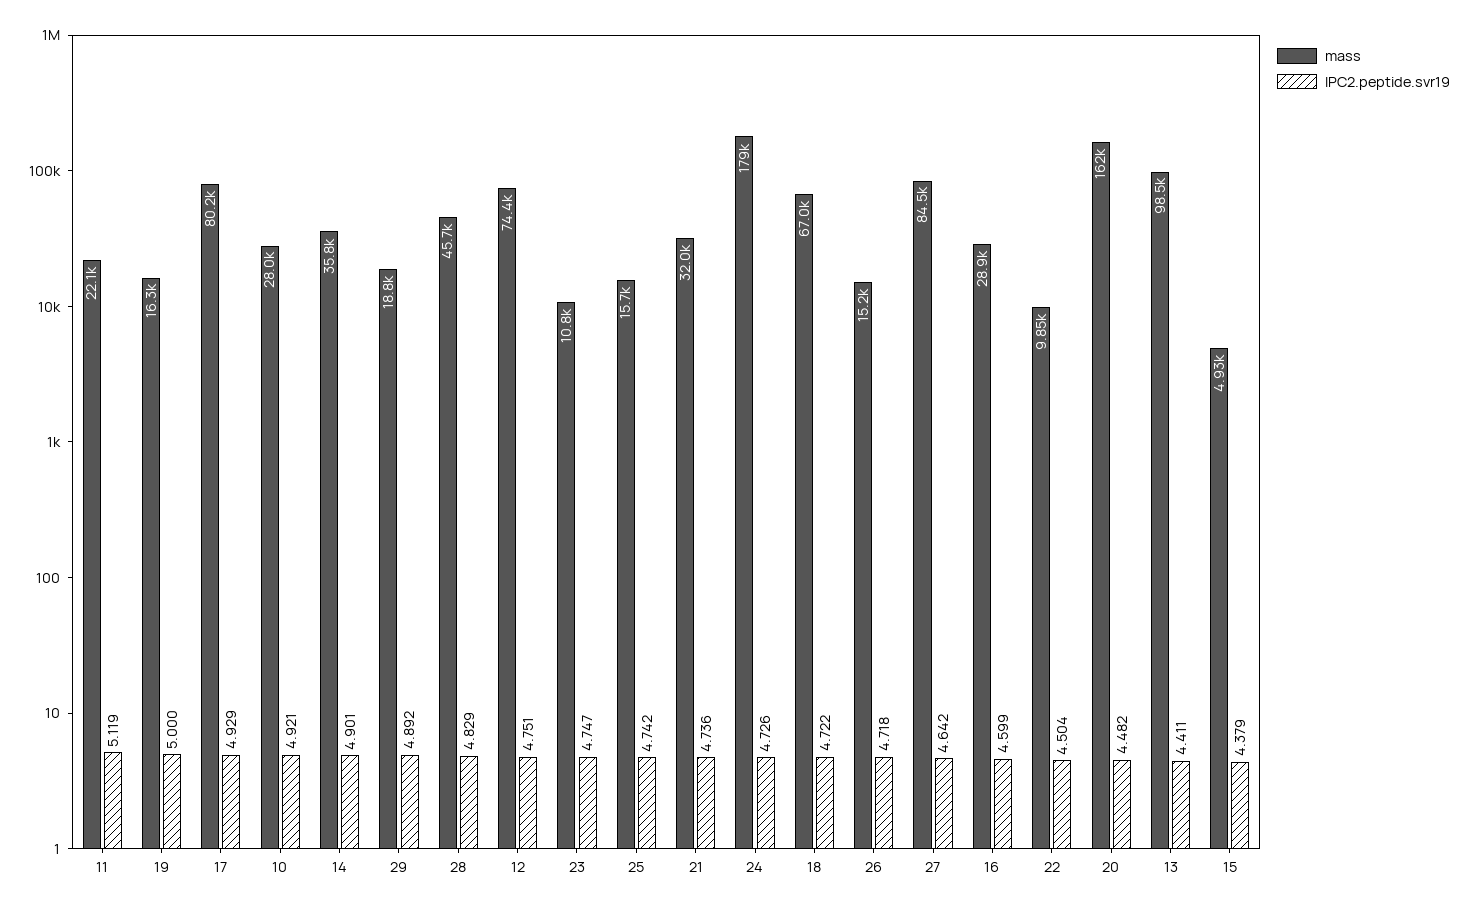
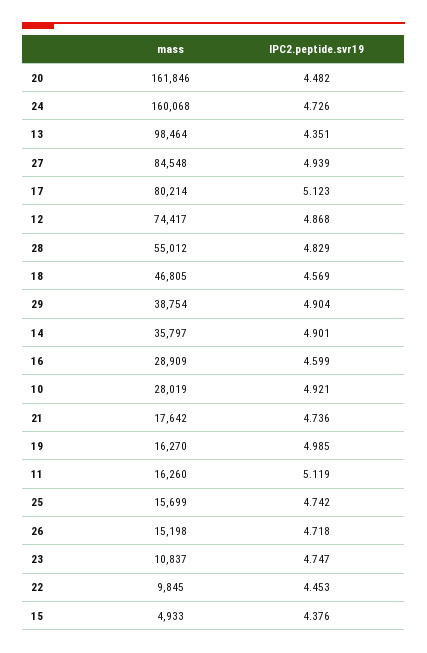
  {
    "mass": {
-     "11": 22100,
+     "11": 16260,
      "19": 16270,
      "17": 80214,
      "10": 28019,
      "14": 35797,
-     "29": 18800,
+     "29": 38754,
-     "28": 45700,
+     "28": 55012,
      "12": 74417,
      "23": 10837,
      "25": 15699,
-     "21": 32000,
+     "21": 17642,
-     "24": 179000,
+     "24": 160068,
-     "18": 67000,
+     "18": 46805,
      "26": 15198,
      "27": 84548,
      "16": 28909,
      "22": 9845,
      "20": 161846,
      "13": 98464,
      "15": 4933
    },
    "IPC2.peptide.svr19": {
      "11": 5.119,
-     "19": 5,
+     "19": 4.985,
-     "17": 4.929,
+     "17": 5.123,
      "10": 4.921,
      "14": 4.901,
-     "29": 4.892,
+     "29": 4.904,
      "28": 4.829,
-     "12": 4.751,
+     "12": 4.868,
      "23": 4.747,
      "25": 4.742,
      "21": 4.736,
      "24": 4.726,
-     "18": 4.722,
+     "18": 4.569,
      "26": 4.718,
-     "27": 4.642,
+     "27": 4.939,
      "16": 4.599,
-     "22": 4.504,
+     "22": 4.453,
      "20": 4.482,
-     "13": 4.411,
+     "13": 4.351,
-     "15": 4.379
+     "15": 4.376
    }
  }

